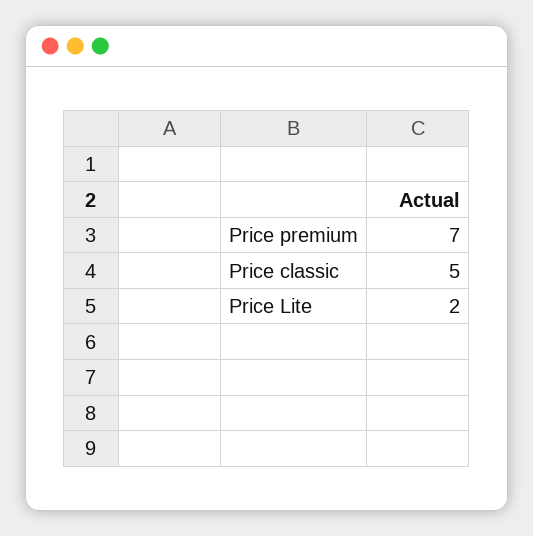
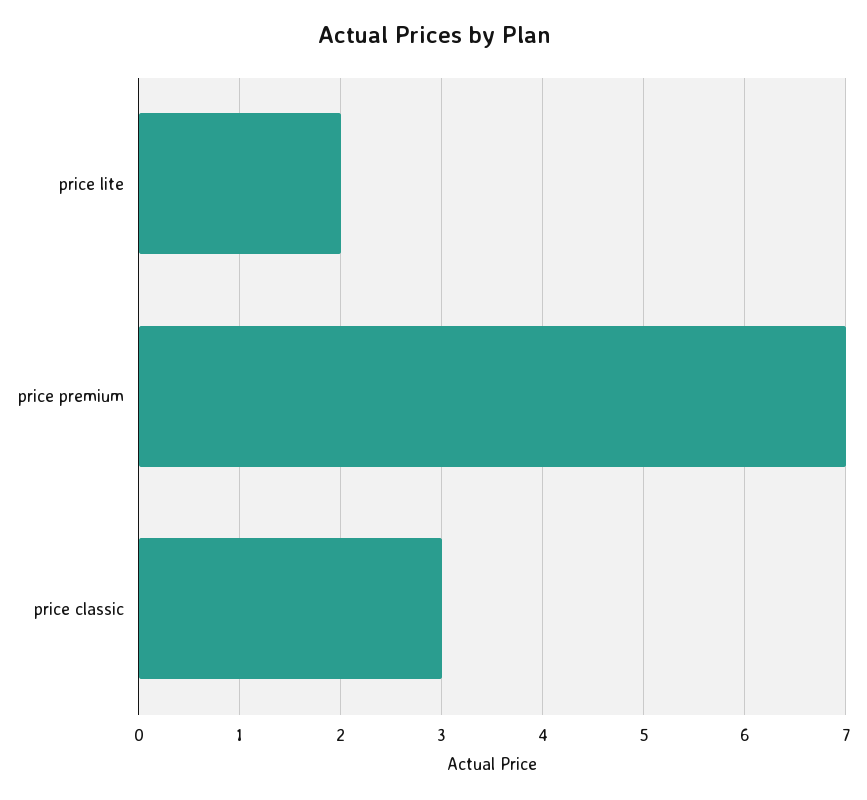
  {
    "Price premium": 7,
-   "Price classic": 5,
+   "Price classic": 3,
    "Price Lite": 2
  }

